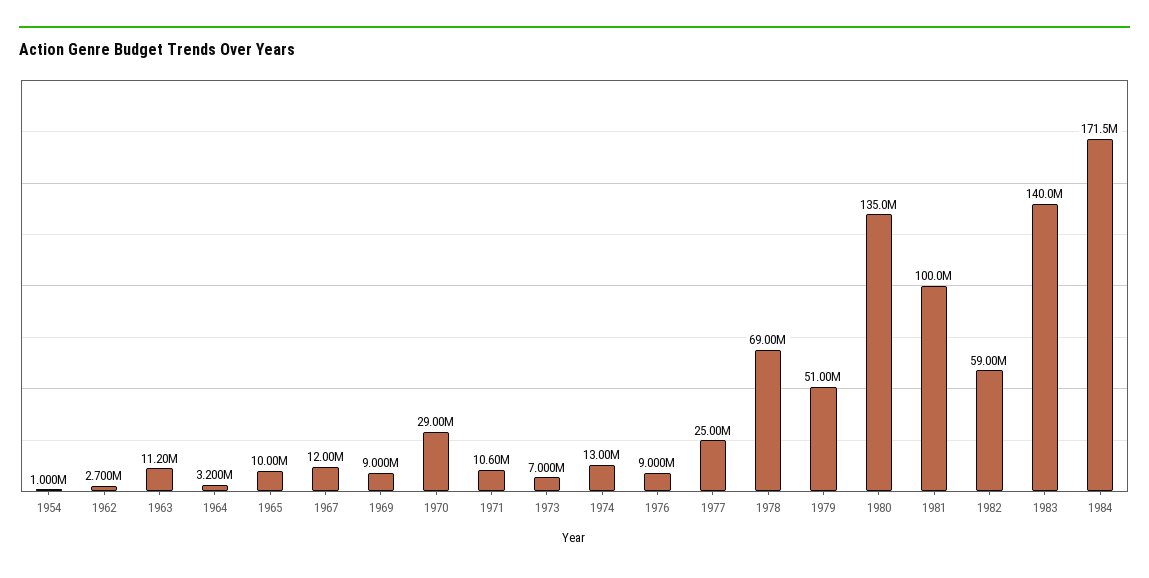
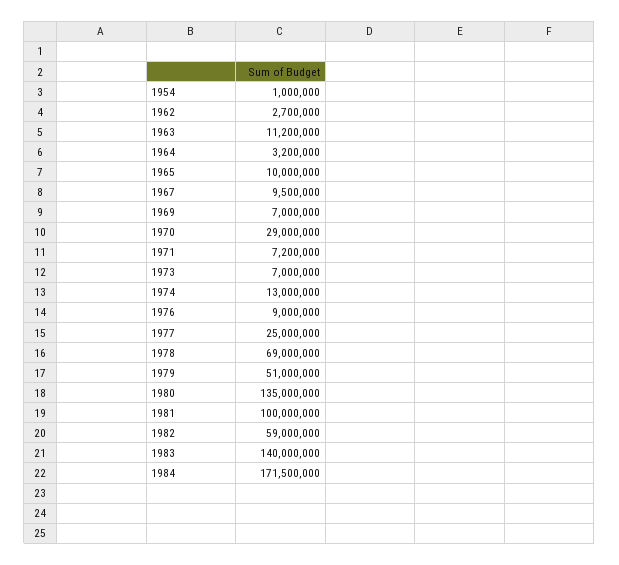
  {
    "1954": 1000000,
    "1962": 2700000,
    "1963": 11200000,
    "1964": 3200000,
    "1965": 10000000,
-   "1967": 12000000,
+   "1967": 9500000,
-   "1969": 9000000,
+   "1969": 7000000,
    "1970": 29000000,
-   "1971": 10600000,
+   "1971": 7200000,
    "1973": 7000000,
    "1974": 13000000,
    "1976": 9000000,
    "1977": 25000000,
    "1978": 69000000,
    "1979": 51000000,
    "1980": 135000000,
    "1981": 100000000,
    "1982": 59000000,
    "1983": 140000000,
    "1984": 171500000
  }

